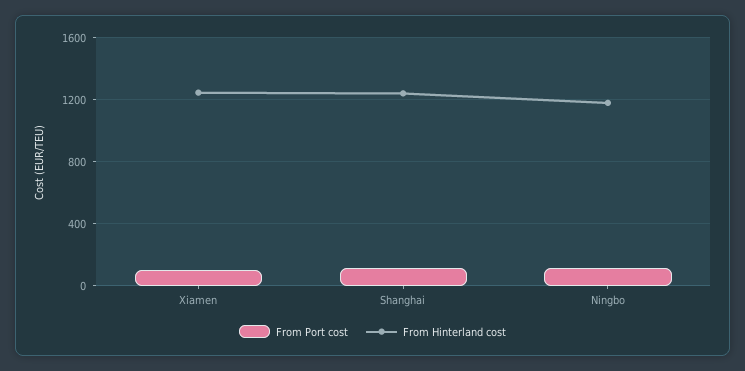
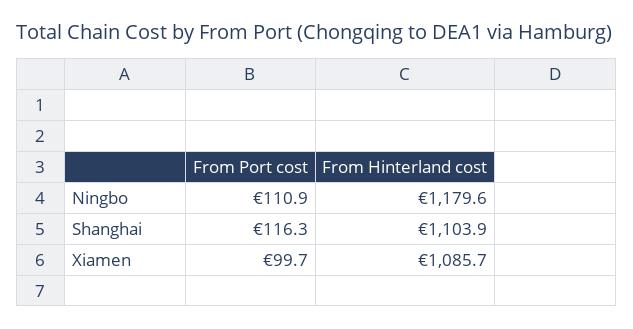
  {
    "From Port cost": {
      "Xiamen": 99.7,
      "Shanghai": 116.3,
      "Ningbo": 110.9
    },
    "From Hinterland cost": {
-     "Xiamen": 1250,
+     "Xiamen": 1085.7,
-     "Shanghai": 1250,
+     "Shanghai": 1103.9,
      "Ningbo": 1179.6
    }
  }

